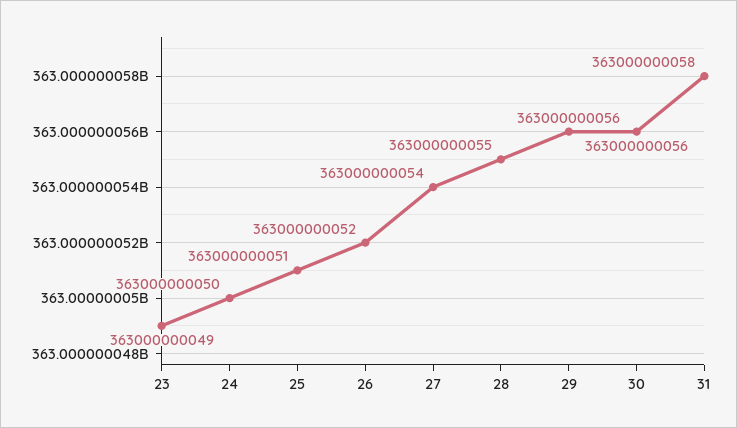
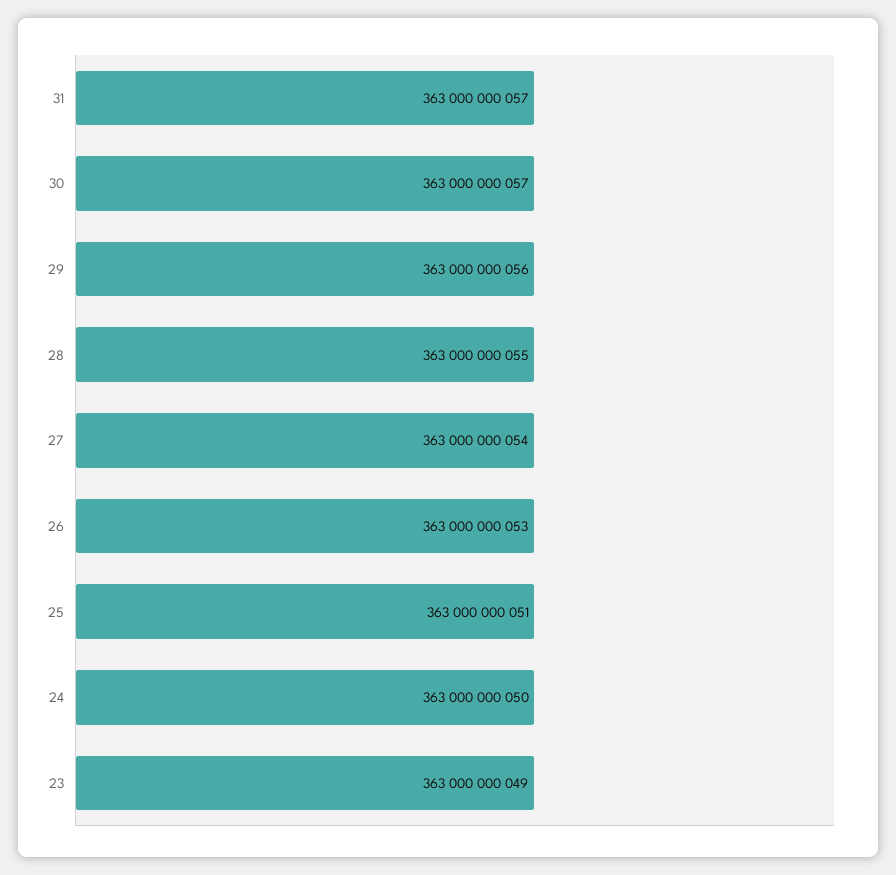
  {
    "23": 363000000049,
    "24": 363000000050,
    "25": 363000000051,
-   "26": 363000000052,
+   "26": 363000000053,
    "27": 363000000054,
    "28": 363000000055,
    "29": 363000000056,
-   "30": 363000000056,
+   "30": 363000000057,
-   "31": 363000000058
+   "31": 363000000057
  }

